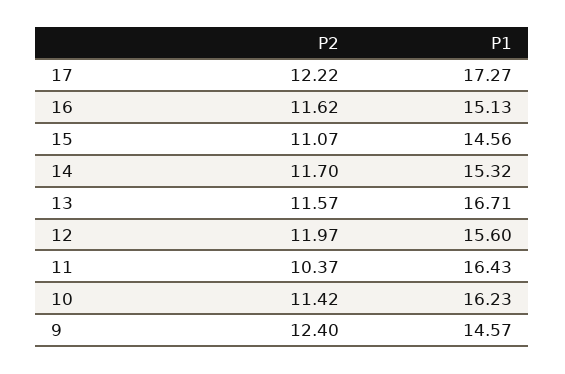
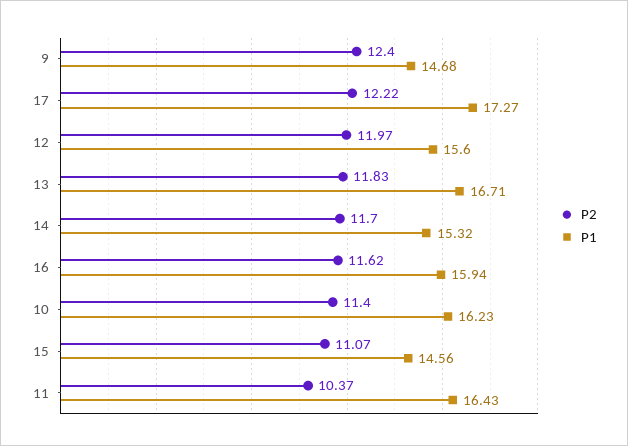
  {
    "P2": {
      "17": 12.22,
      "16": 11.62,
      "15": 11.07,
      "14": 11.7,
-     "13": 11.57,
+     "13": 11.83,
      "12": 11.97,
      "11": 10.37,
-     "10": 11.42,
+     "10": 11.4,
      "9": 12.4
    },
    "P1": {
      "17": 17.27,
-     "16": 15.13,
+     "16": 15.94,
      "15": 14.56,
      "14": 15.32,
      "13": 16.71,
      "12": 15.6,
      "11": 16.43,
      "10": 16.23,
-     "9": 14.57
+     "9": 14.68
    }
  }

